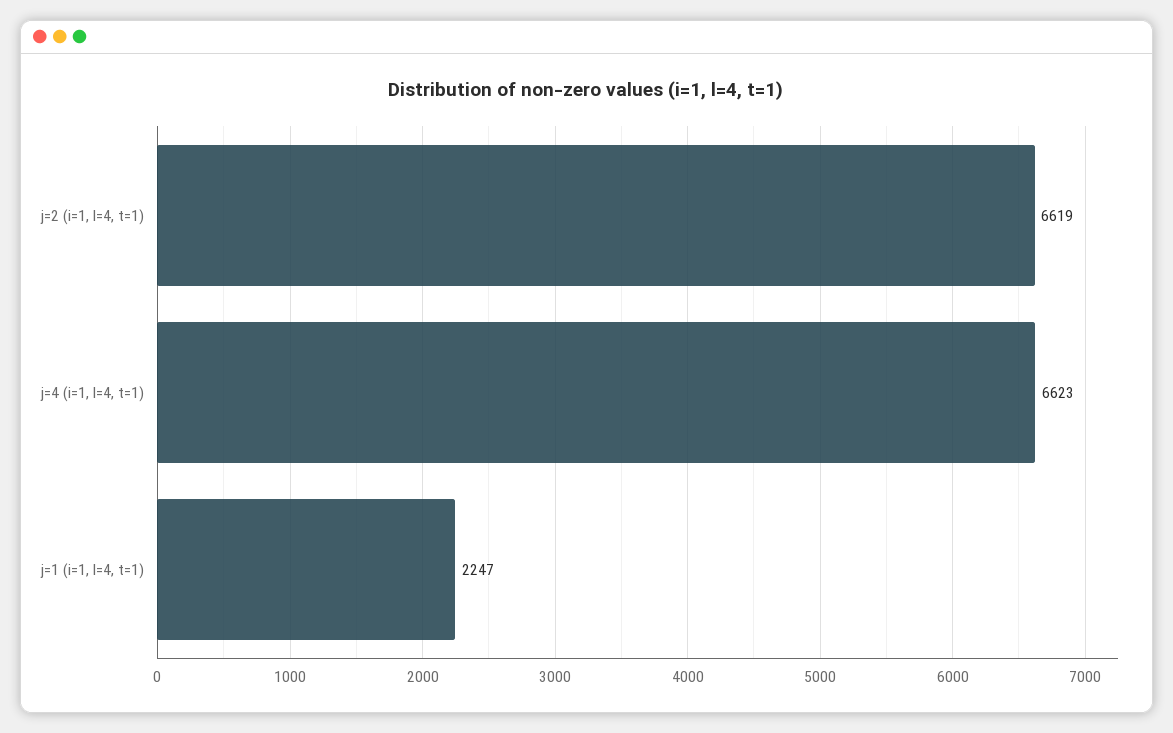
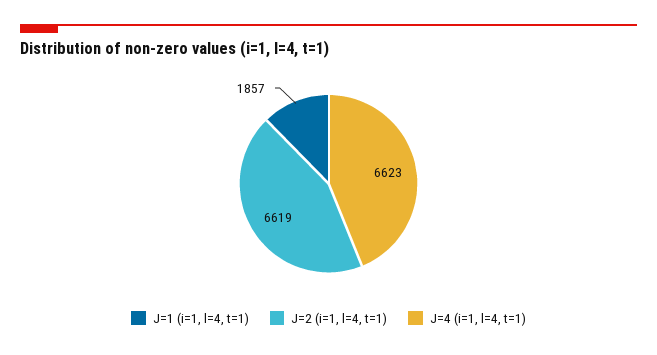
  {
    "j=2 (i=1, l=4, t=1)": 6619,
    "j=4 (i=1, l=4, t=1)": 6623,
-   "j=1 (i=1, l=4, t=1)": 2247
+   "j=1 (i=1, l=4, t=1)": 1857
  }

